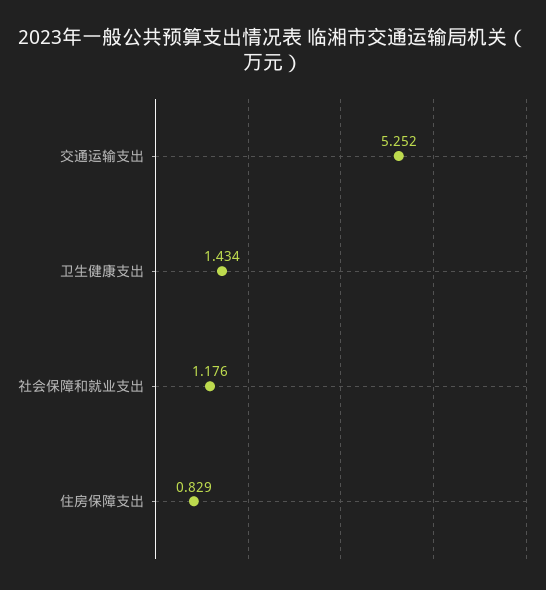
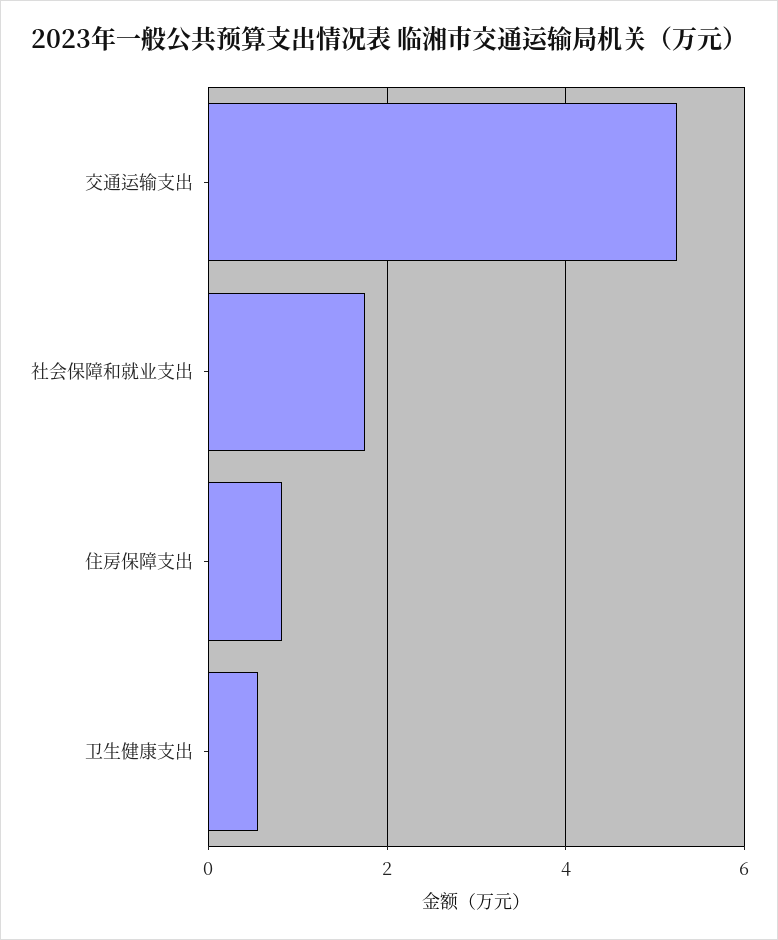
  {
    "交通运输支出": 5.252,
-   "卫生健康支出": 1.434,
+   "卫生健康支出": 0.6,
-   "社会保障和就业支出": 1.176,
+   "社会保障和就业支出": 1.8,
    "住房保障支出": 0.829
  }

